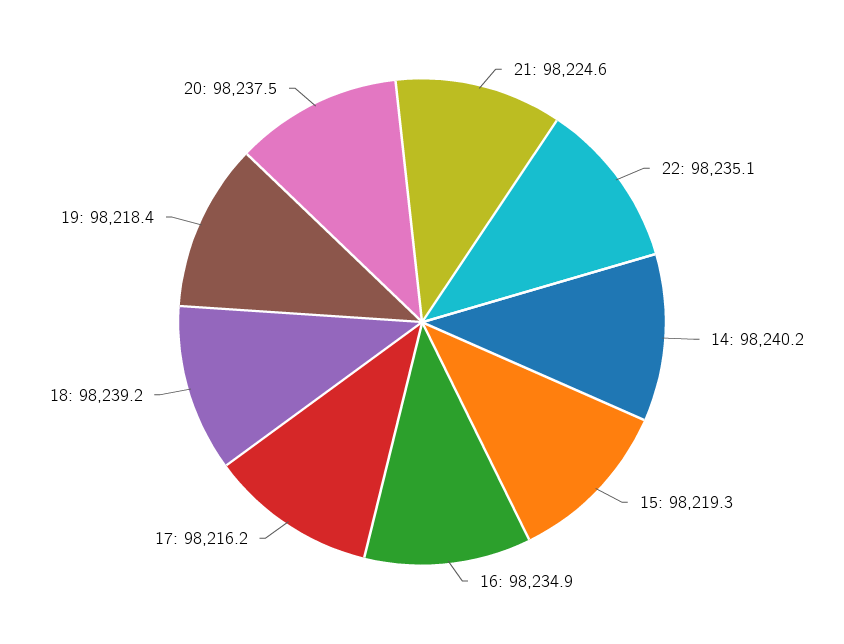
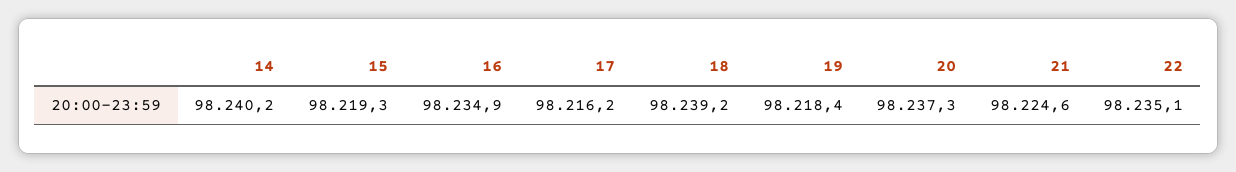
  {
    "21": 98224.6,
    "22": 98235.1,
    "14": 98240.2,
    "15": 98219.3,
    "16": 98234.9,
    "17": 98216.2,
    "18": 98239.2,
    "19": 98218.4,
-   "20": 98237.5
+   "20": 98237.3
  }

